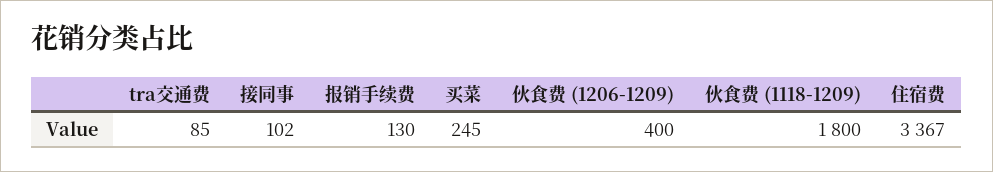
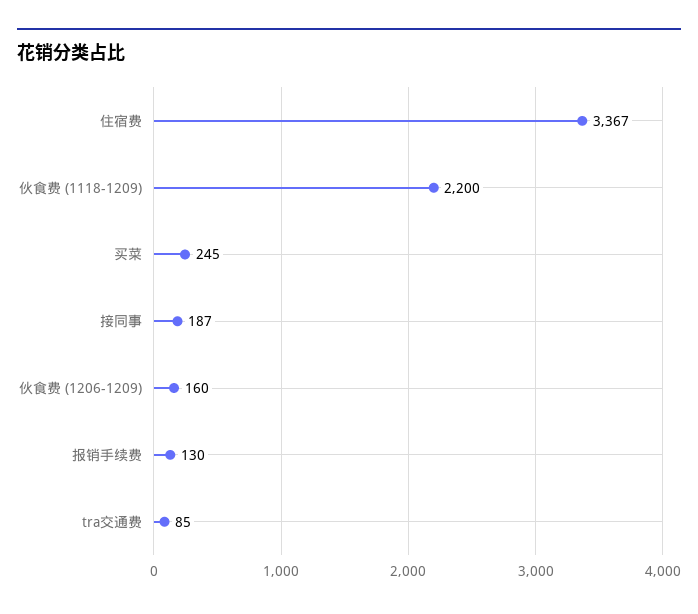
  {
    "tra交通费": 85,
-   "接同事": 102,
+   "接同事": 187,
    "报销手续费": 130,
    "买菜": 245,
-   "伙食费 (1206-1209)": 400,
+   "伙食费 (1206-1209)": 160,
-   "伙食费 (1118-1209)": 1800,
+   "伙食费 (1118-1209)": 2200,
    "住宿费": 3367
  }

